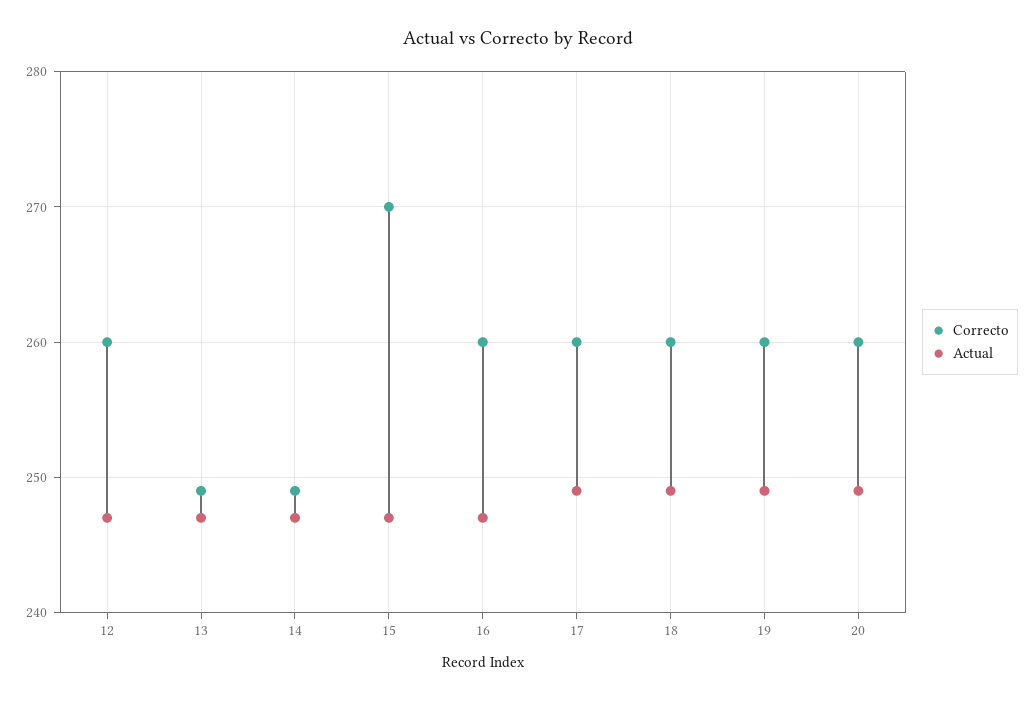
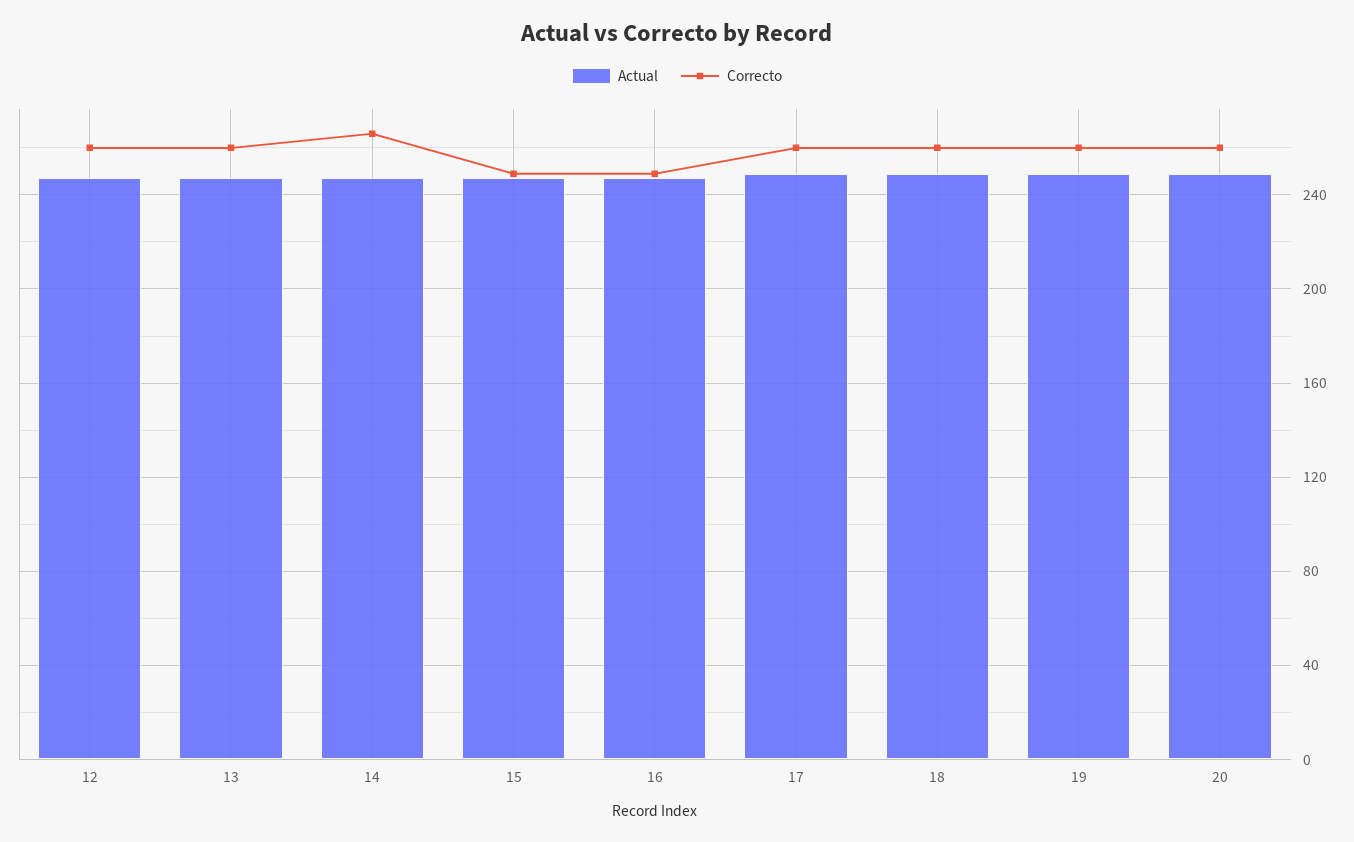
  {
    "Correcto": {
      "12": 260,
-     "13": 249,
+     "13": 260,
-     "14": 249,
+     "14": 265,
-     "15": 270,
+     "15": 250,
-     "16": 260,
+     "16": 250,
      "17": 260,
      "18": 260,
      "19": 260,
      "20": 260
    },
    "Actual": {
      "12": 247,
      "13": 247,
      "14": 247,
      "15": 247,
      "16": 247,
      "17": 249,
      "18": 249,
      "19": 249,
      "20": 249
    }
  }

